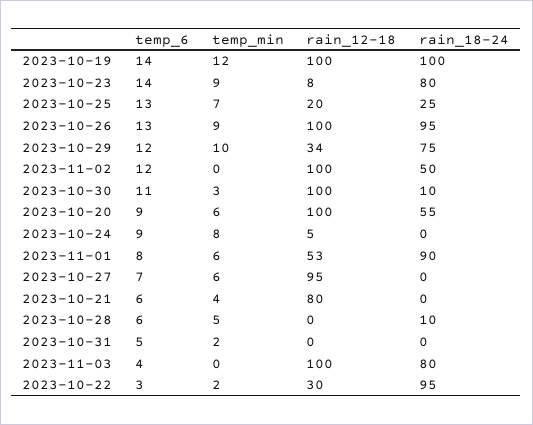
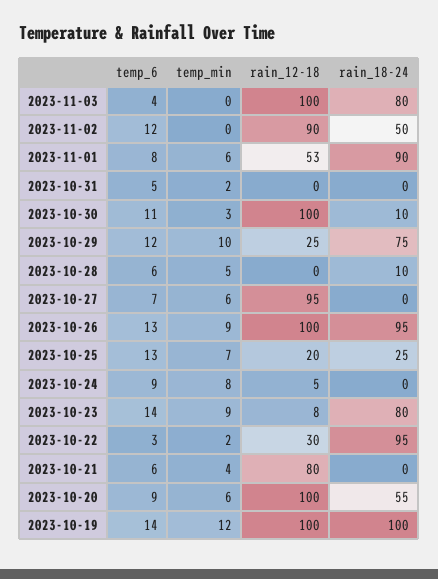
  {
    "temp_6": {
      "2023-10-19": 14,
      "2023-10-23": 14,
      "2023-10-25": 13,
      "2023-10-26": 13,
      "2023-10-29": 12,
      "2023-11-02": 12,
      "2023-10-30": 11,
      "2023-10-20": 9,
      "2023-10-24": 9,
      "2023-11-01": 8,
      "2023-10-27": 7,
      "2023-10-21": 6,
      "2023-10-28": 6,
      "2023-10-31": 5,
      "2023-11-03": 4,
      "2023-10-22": 3
    },
    "temp_min": {
      "2023-10-19": 12,
      "2023-10-23": 9,
      "2023-10-25": 7,
      "2023-10-26": 9,
      "2023-10-29": 10,
      "2023-11-02": 0,
      "2023-10-30": 3,
      "2023-10-20": 6,
      "2023-10-24": 8,
      "2023-11-01": 6,
      "2023-10-27": 6,
      "2023-10-21": 4,
      "2023-10-28": 5,
      "2023-10-31": 2,
      "2023-11-03": 0,
      "2023-10-22": 2
    },
    "rain_12-18": {
      "2023-10-19": 100,
      "2023-10-23": 8,
      "2023-10-25": 20,
      "2023-10-26": 100,
-     "2023-10-29": 34,
+     "2023-10-29": 25,
-     "2023-11-02": 100,
+     "2023-11-02": 90,
      "2023-10-30": 100,
      "2023-10-20": 100,
      "2023-10-24": 5,
      "2023-11-01": 53,
      "2023-10-27": 95,
      "2023-10-21": 80,
      "2023-10-28": 0,
      "2023-10-31": 0,
      "2023-11-03": 100,
      "2023-10-22": 30
    },
    "rain_18-24": {
      "2023-10-19": 100,
      "2023-10-23": 80,
      "2023-10-25": 25,
      "2023-10-26": 95,
      "2023-10-29": 75,
      "2023-11-02": 50,
      "2023-10-30": 10,
      "2023-10-20": 55,
      "2023-10-24": 0,
      "2023-11-01": 90,
      "2023-10-27": 0,
      "2023-10-21": 0,
      "2023-10-28": 10,
      "2023-10-31": 0,
      "2023-11-03": 80,
      "2023-10-22": 95
    }
  }

